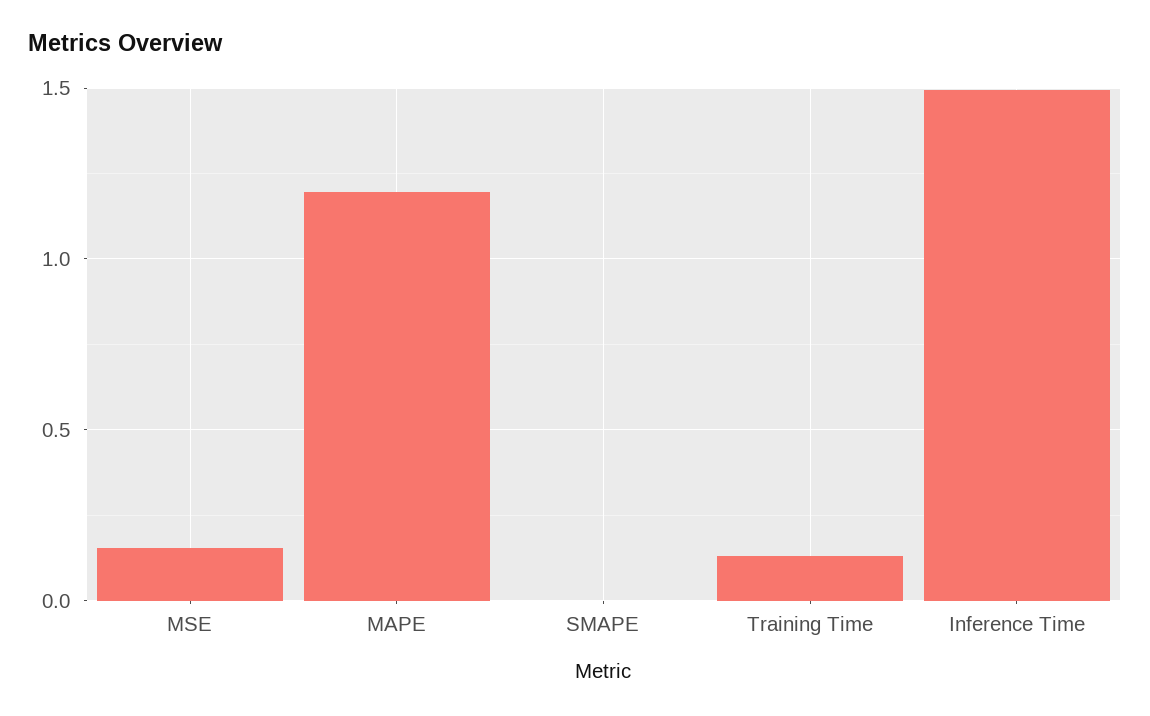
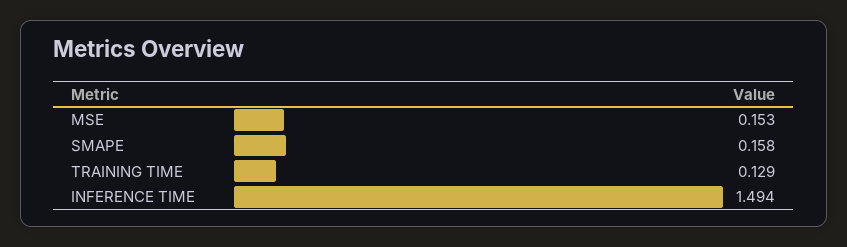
  {
    "MSE": 0.153,
-   "MAPE": 1.2,
-   "SMAPE": 0,
+   "SMAPE": 0.158,
    "Training Time": 0.129,
    "Inference Time": 1.494
  }

